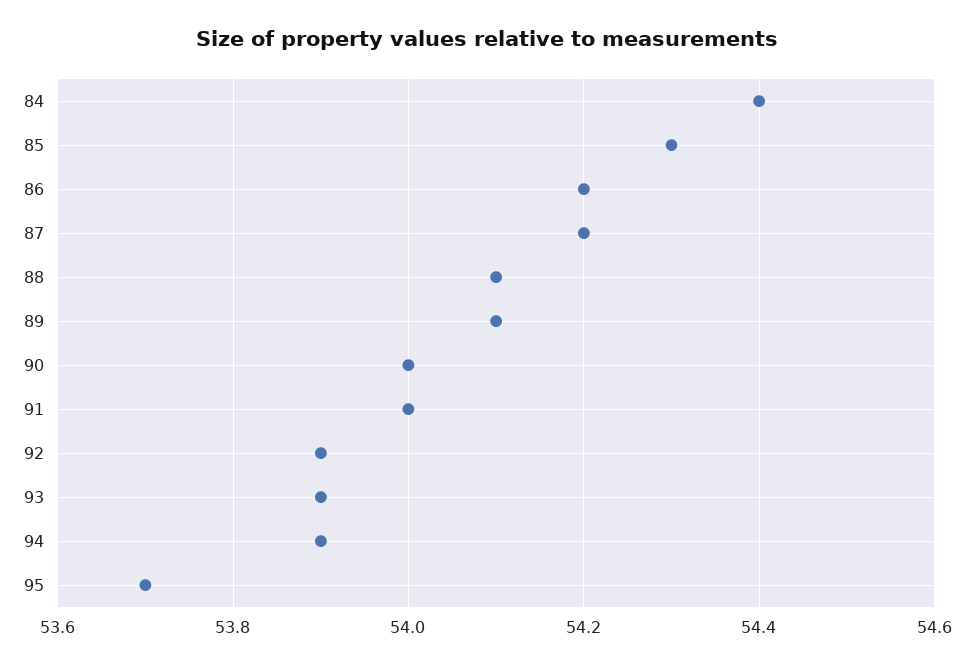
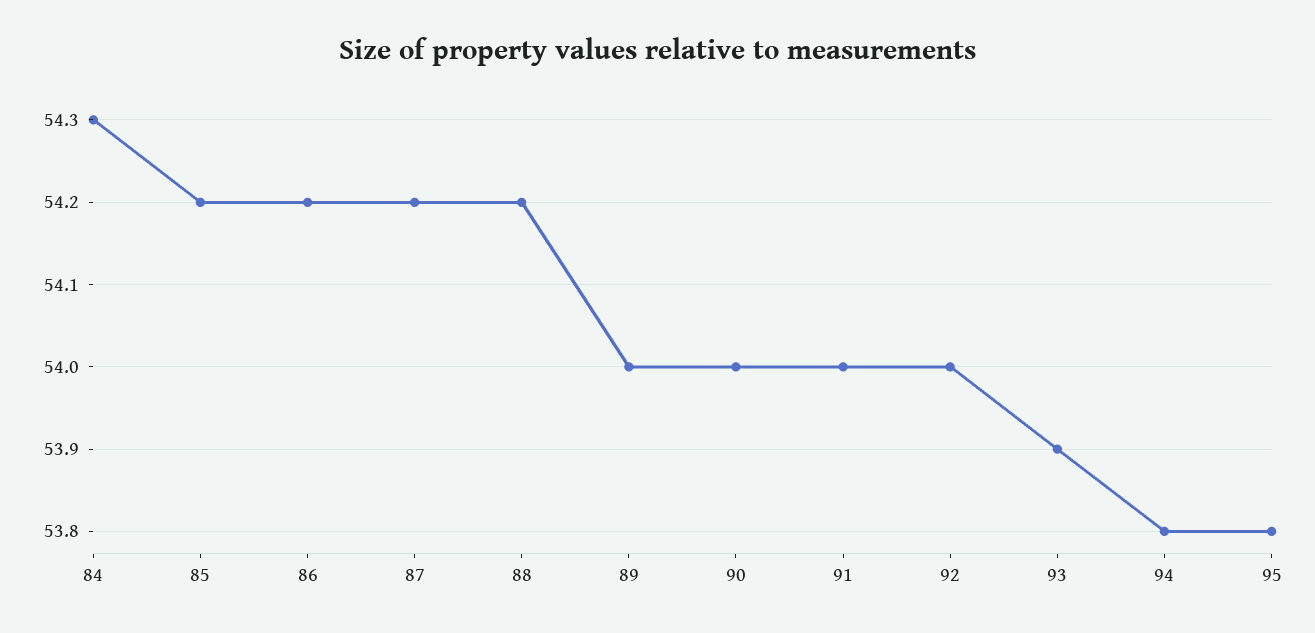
  {
-   "84": 54.4,
+   "84": 54.3,
-   "85": 54.3,
+   "85": 54.2,
    "86": 54.2,
    "87": 54.2,
-   "88": 54.1,
+   "88": 54.2,
-   "89": 54.1,
+   "89": 54,
    "90": 54,
    "91": 54,
-   "92": 53.9,
+   "92": 54,
    "93": 53.9,
-   "94": 53.9,
+   "94": 53.8,
-   "95": 53.7
+   "95": 53.8
  }

